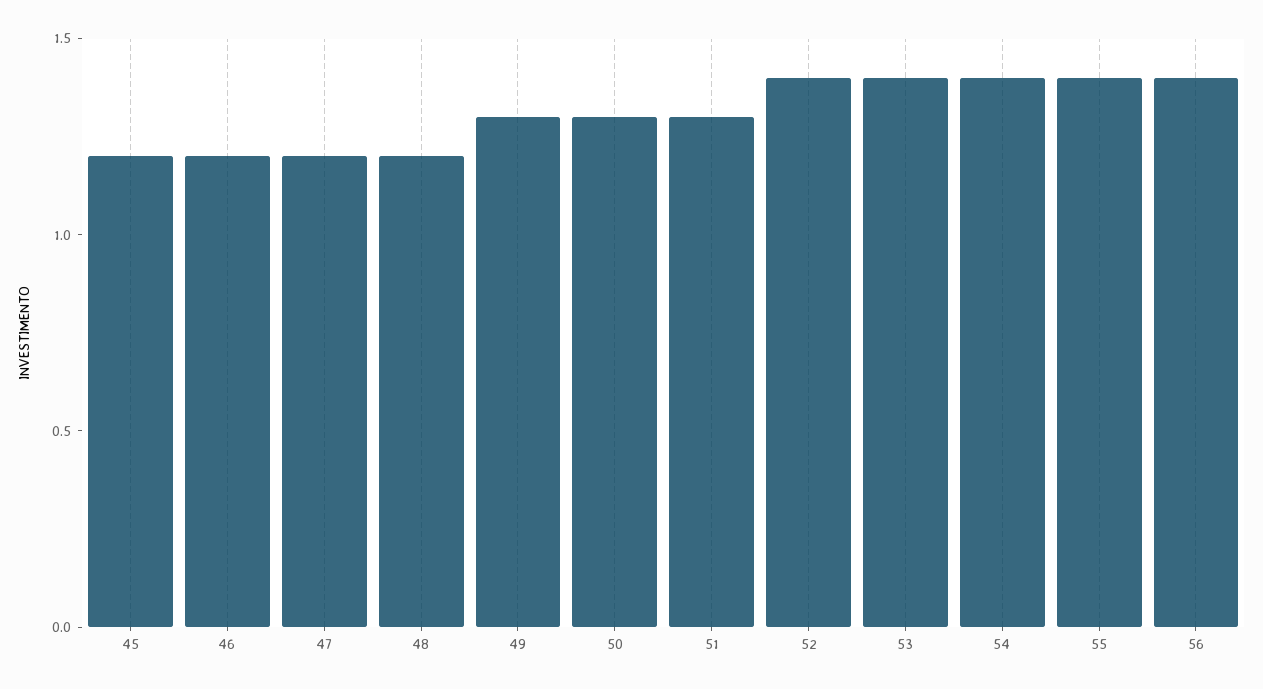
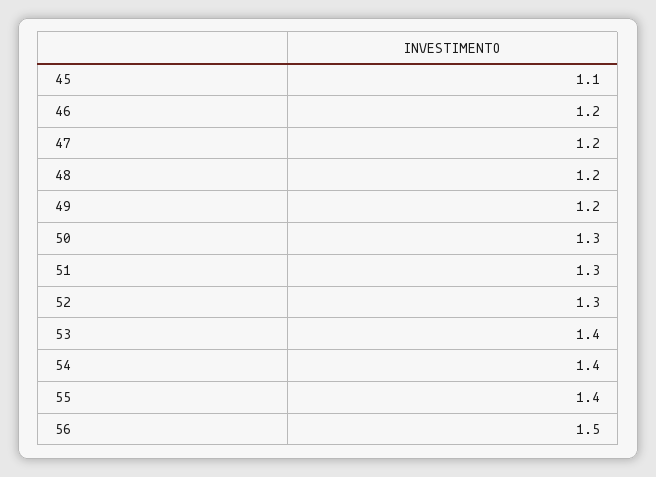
  {
-   "45": 1.2,
+   "45": 1.1,
    "46": 1.2,
    "47": 1.2,
    "48": 1.2,
-   "49": 1.3,
+   "49": 1.2,
    "50": 1.3,
    "51": 1.3,
-   "52": 1.4,
+   "52": 1.3,
    "53": 1.4,
    "54": 1.4,
    "55": 1.4,
-   "56": 1.4
+   "56": 1.5
  }

